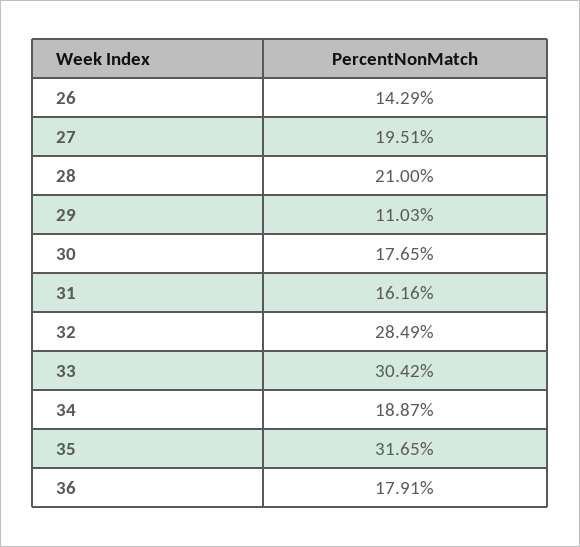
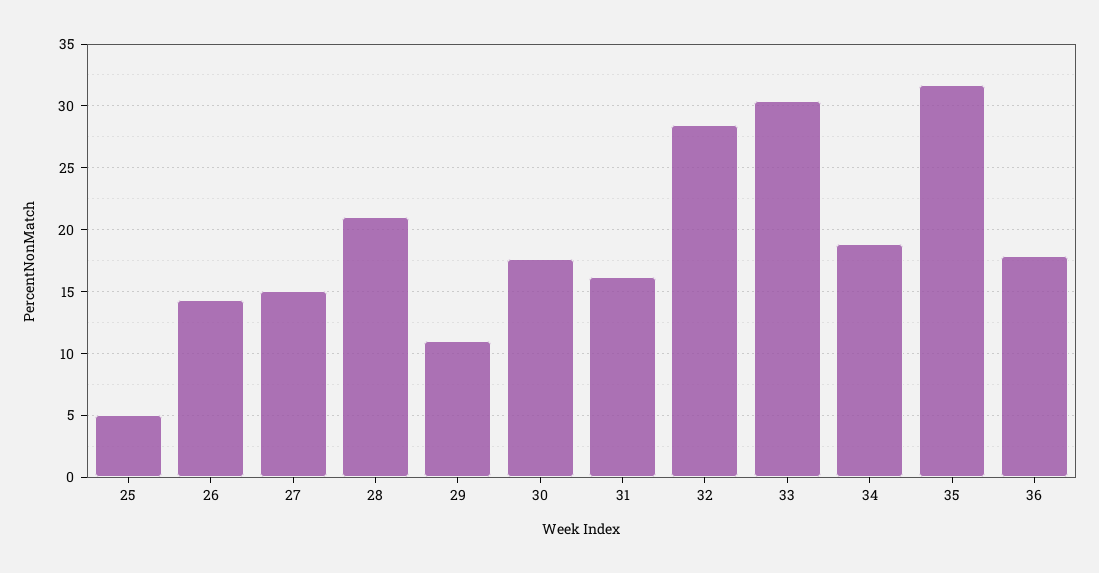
  {
    "26": 14.29,
-   "27": 19.51,
+   "27": 15,
    "28": 21,
    "29": 11.03,
    "30": 17.65,
    "31": 16.16,
    "32": 28.49,
    "33": 30.42,
    "34": 18.87,
    "35": 31.65,
-   "36": 17.91
+   "36": 17.91,
+   "25": 5
  }

